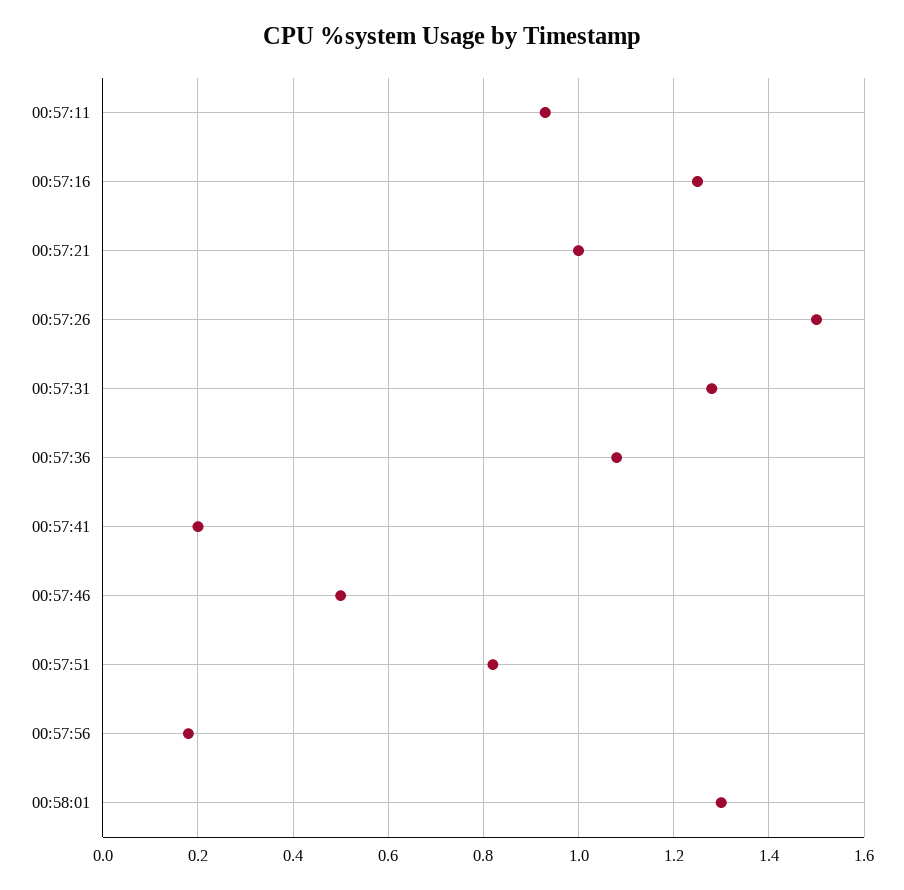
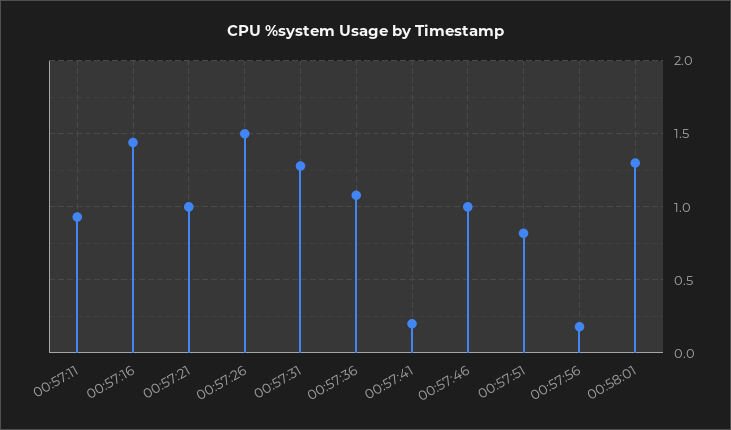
  {
    "00:57:11": 0.95,
-   "00:57:16": 1.25,
+   "00:57:16": 1.45,
    "00:57:21": 1,
    "00:57:26": 1.5,
    "00:57:31": 1.3,
    "00:57:36": 1.1,
    "00:57:41": 0.2,
-   "00:57:46": 0.5,
+   "00:57:46": 1,
    "00:57:51": 0.8,
    "00:57:56": 0.2,
    "00:58:01": 1.3
  }

